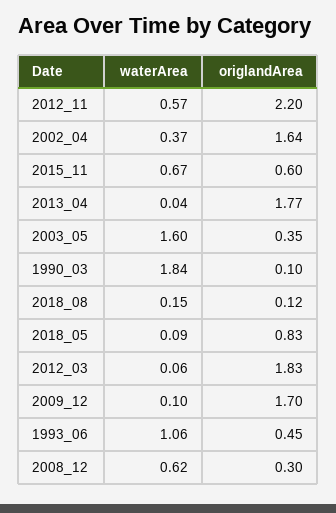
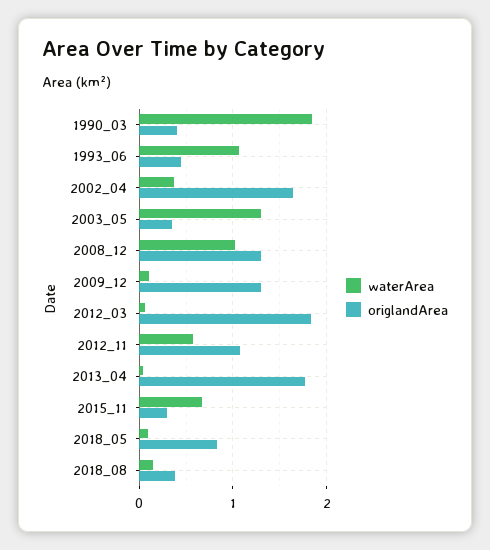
  {
    "waterArea": {
      "2012_11": 0.57,
      "2002_04": 0.37,
      "2015_11": 0.67,
      "2013_04": 0.04,
-     "2003_05": 1.6,
+     "2003_05": 1.3,
      "1990_03": 1.84,
      "2018_08": 0.15,
      "2018_05": 0.09,
      "2012_03": 0.06,
      "2009_12": 0.1,
      "1993_06": 1.06,
-     "2008_12": 0.62
+     "2008_12": 1
    },
    "origlandArea": {
-     "2012_11": 2.2,
+     "2012_11": 1.1,
      "2002_04": 1.64,
-     "2015_11": 0.6,
+     "2015_11": 0.3,
      "2013_04": 1.77,
      "2003_05": 0.35,
-     "1990_03": 0.1,
+     "1990_03": 0.4,
-     "2018_08": 0.12,
+     "2018_08": 0.4,
      "2018_05": 0.83,
      "2012_03": 1.83,
-     "2009_12": 1.7,
+     "2009_12": 1.3,
      "1993_06": 0.45,
-     "2008_12": 0.3
+     "2008_12": 1.3
    }
  }

